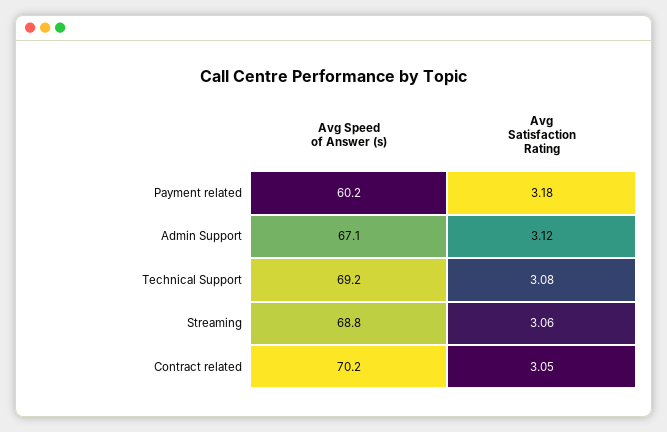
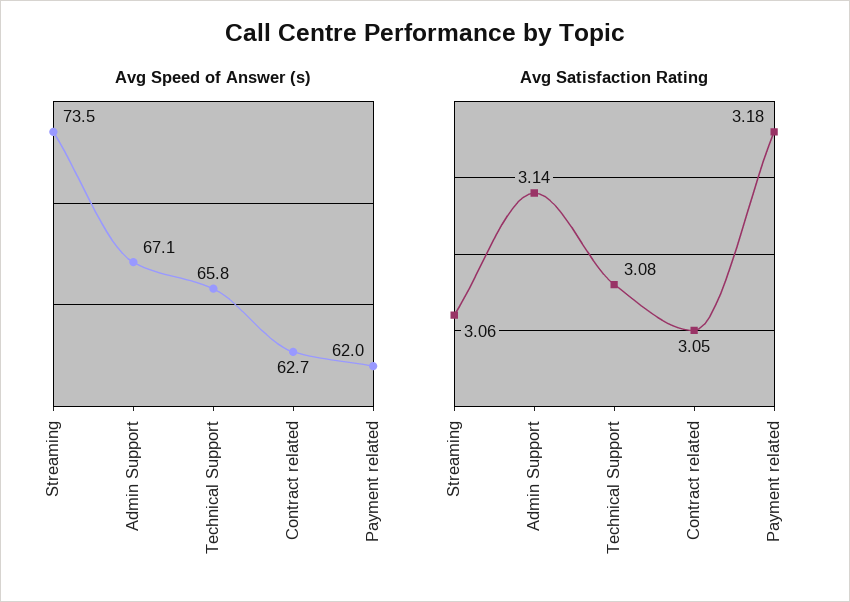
  {
    "Avg Speed of Answer (s)": {
-     "Payment related": 60.2,
+     "Payment related": 62,
      "Admin Support": 67.1,
-     "Technical Support": 69.2,
+     "Technical Support": 65.8,
-     "Streaming": 68.8,
+     "Streaming": 73.5,
-     "Contract related": 70.2
+     "Contract related": 62.7
    },
    "Avg Satisfaction Rating": {
      "Payment related": 3.18,
-     "Admin Support": 3.12,
+     "Admin Support": 3.14,
      "Technical Support": 3.08,
      "Streaming": 3.06,
      "Contract related": 3.05
    }
  }

